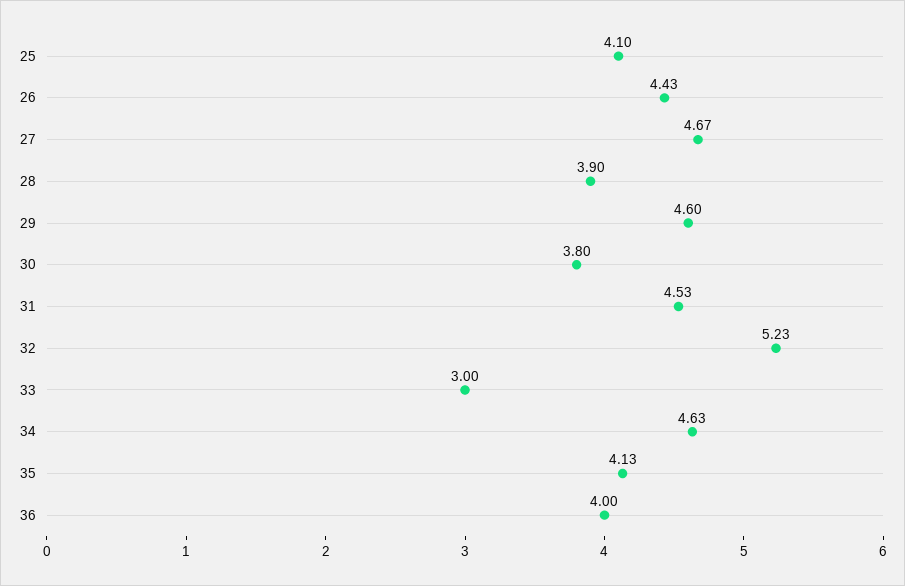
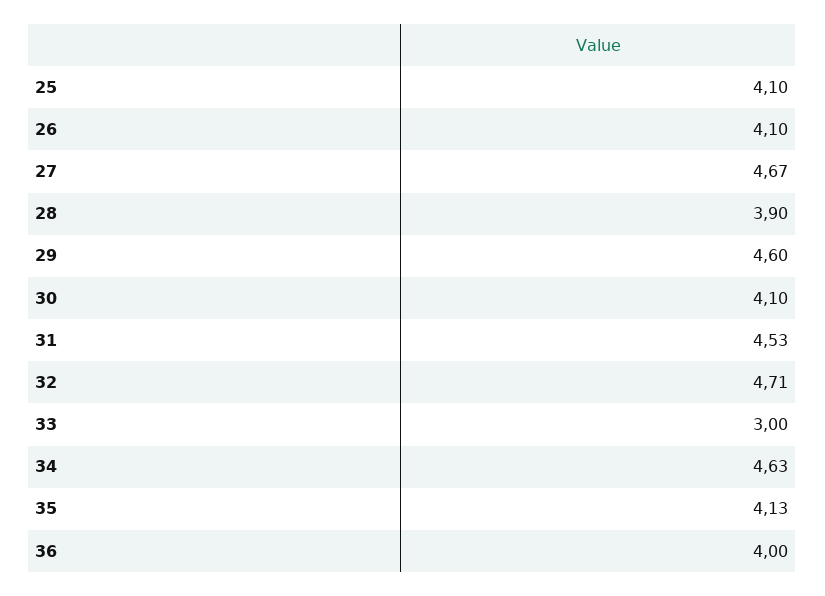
  {
    "25": 4.1,
-   "26": 4.43,
+   "26": 4.1,
    "27": 4.67,
    "28": 3.9,
    "29": 4.6,
-   "30": 3.8,
+   "30": 4.1,
    "31": 4.53,
-   "32": 5.23,
+   "32": 4.71,
    "33": 3,
    "34": 4.63,
    "35": 4.13,
    "36": 4
  }

